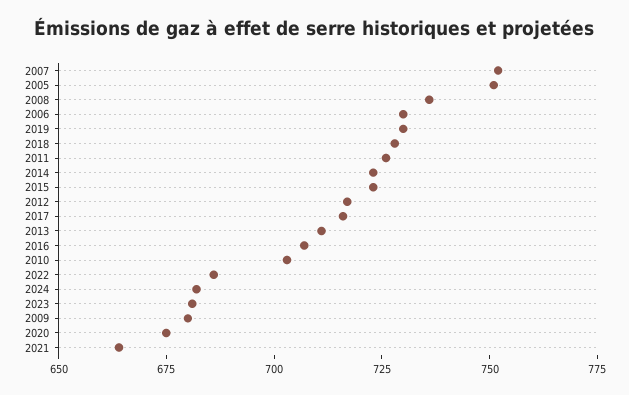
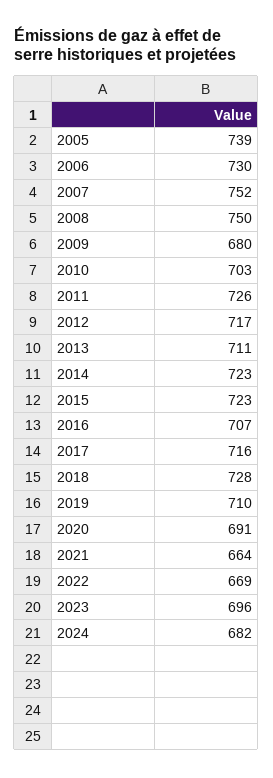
  {
    "2007": 752,
-   "2005": 750,
+   "2005": 739,
-   "2008": 735,
+   "2008": 750,
    "2006": 730,
-   "2019": 730,
+   "2019": 710,
    "2018": 728,
    "2011": 726,
    "2014": 723,
    "2015": 723,
    "2012": 717,
    "2017": 716,
    "2013": 711,
    "2016": 707,
    "2010": 703,
-   "2022": 685,
+   "2022": 669,
    "2024": 682,
-   "2023": 680,
+   "2023": 696,
    "2009": 680,
-   "2020": 675,
+   "2020": 691,
    "2021": 664
  }

